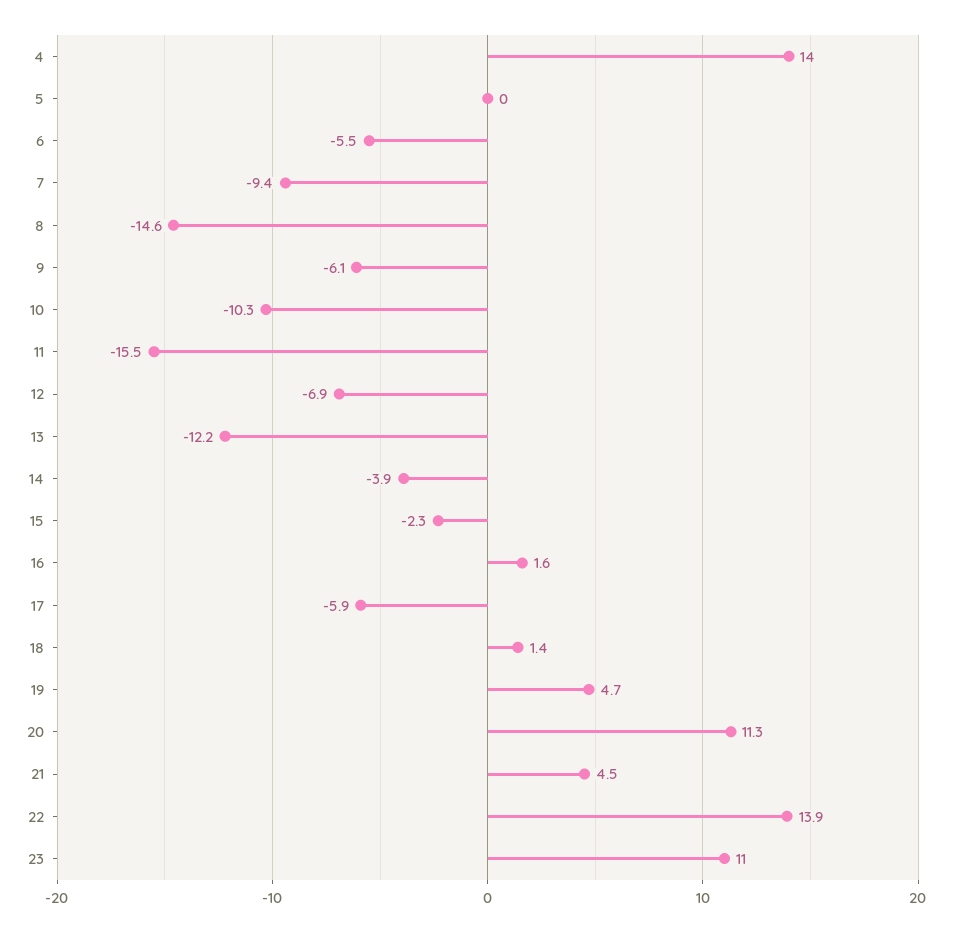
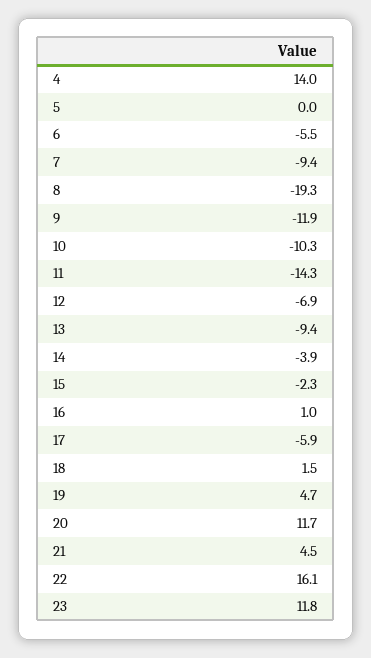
  {
    "4": 14,
    "5": 0,
    "6": -5.5,
    "7": -9.4,
-   "8": -14.6,
+   "8": -19.3,
-   "9": -6.1,
+   "9": -11.9,
    "10": -10.3,
-   "11": -15.5,
+   "11": -14.3,
    "12": -6.9,
-   "13": -12.2,
+   "13": -9.4,
    "14": -3.9,
    "15": -2.3,
-   "16": 1.6,
+   "16": 1,
    "17": -5.9,
-   "18": 1.4,
+   "18": 1.5,
    "19": 4.7,
-   "20": 11.3,
+   "20": 11.7,
    "21": 4.5,
-   "22": 13.9,
+   "22": 16.1,
-   "23": 11
+   "23": 11.8
  }

